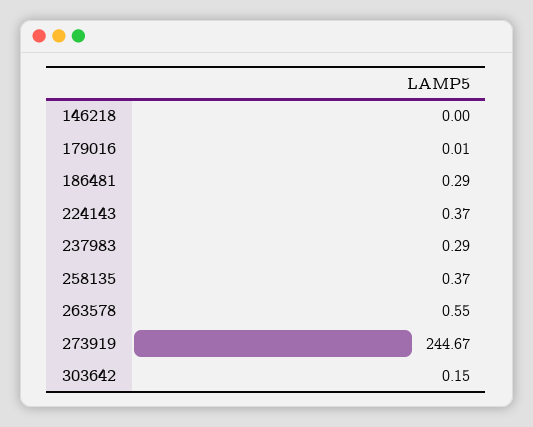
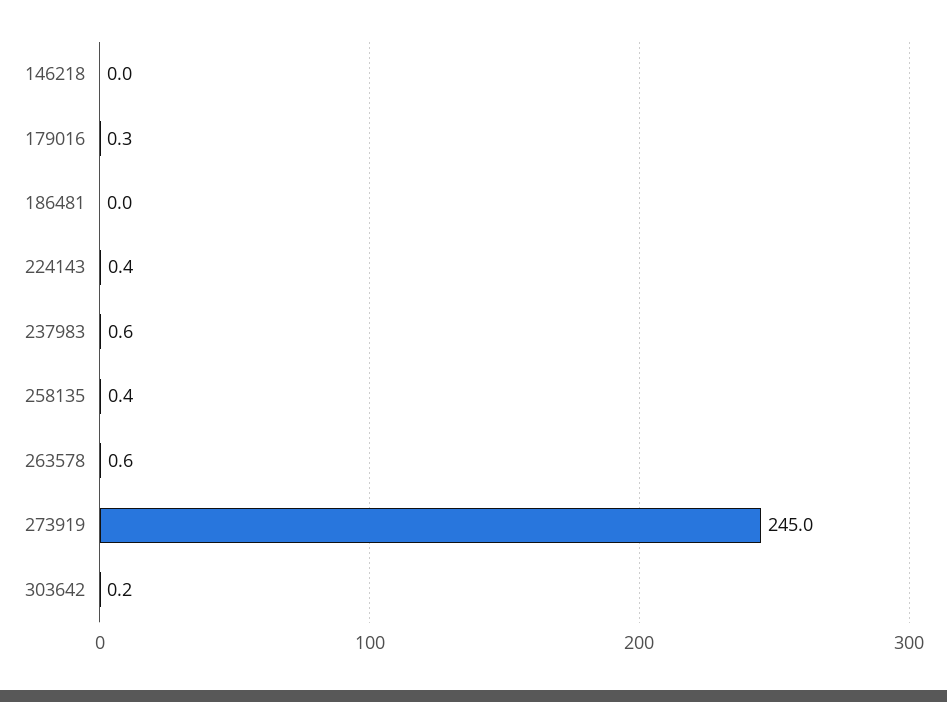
  {
    "146218": 0,
-   "179016": 0.01,
+   "179016": 0.3,
-   "186481": 0.29,
+   "186481": 0,
    "224143": 0.37,
-   "237983": 0.29,
+   "237983": 0.6,
    "258135": 0.37,
    "263578": 0.55,
-   "273919": 244.67,
+   "273919": 245,
    "303642": 0.15
  }

